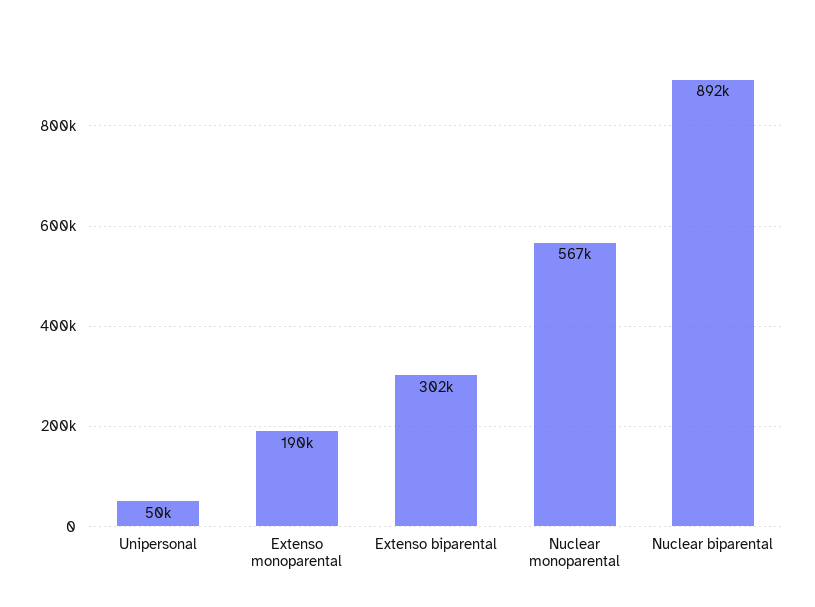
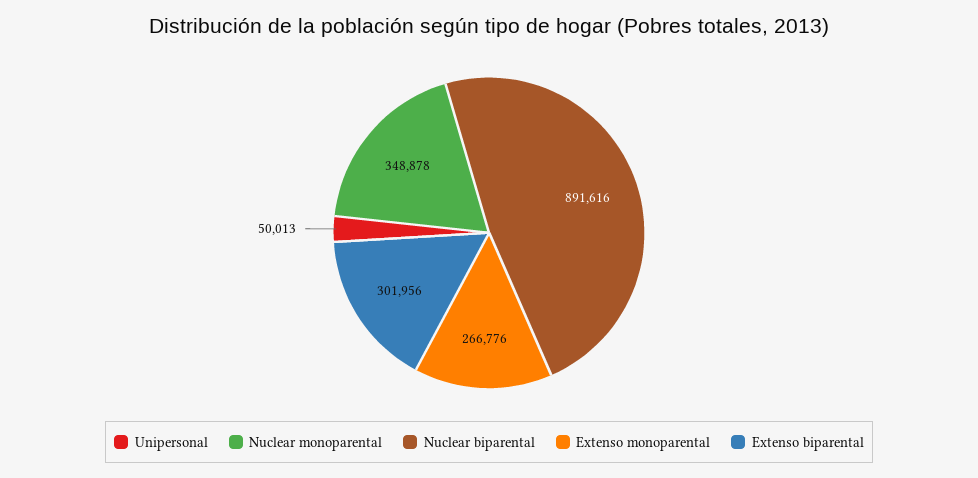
  {
    "Unipersonal": 50013,
-   "Extenso monoparental": 190000,
+   "Extenso monoparental": 266776,
    "Extenso biparental": 301956,
-   "Nuclear monoparental": 567000,
+   "Nuclear monoparental": 348878,
    "Nuclear biparental": 891616
  }

